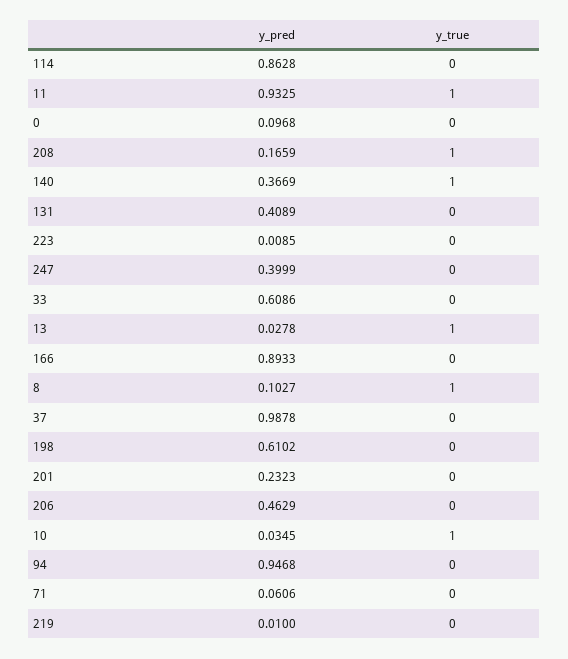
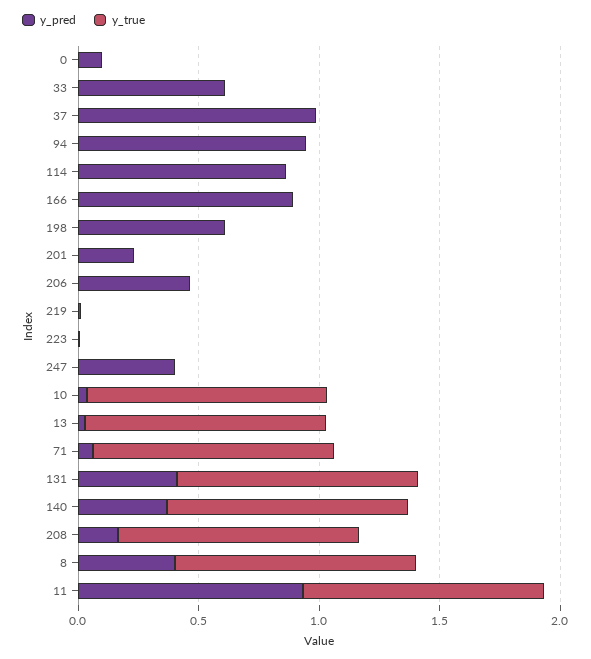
  {
    "y_pred": {
      "114": 0.8628,
      "11": 0.9325,
      "0": 0.0968,
      "208": 0.1659,
      "140": 0.3669,
      "131": 0.4089,
      "223": 0.0085,
      "247": 0.3999,
      "33": 0.6086,
      "13": 0.0278,
      "166": 0.8933,
-     "8": 0.1027,
+     "8": 0.4,
      "37": 0.9878,
      "198": 0.6102,
      "201": 0.2323,
      "206": 0.4629,
      "10": 0.0345,
      "94": 0.9468,
      "71": 0.0606,
      "219": 0.01
    },
    "y_true": {
      "114": 0,
      "11": 1,
      "0": 0,
      "208": 1,
      "140": 1,
-     "131": 0,
+     "131": 1,
      "223": 0,
      "247": 0,
      "33": 0,
      "13": 1,
      "166": 0,
      "8": 1,
      "37": 0,
      "198": 0,
      "201": 0,
      "206": 0,
      "10": 1,
      "94": 0,
-     "71": 0,
+     "71": 1,
      "219": 0
    }
  }

